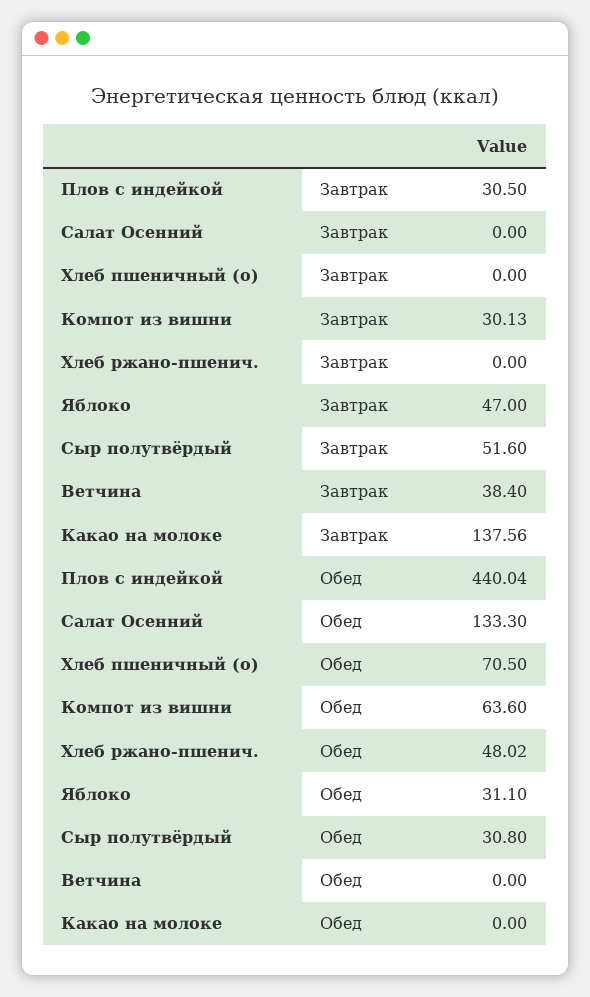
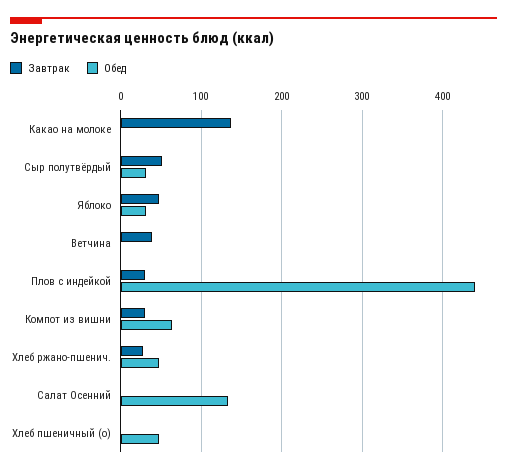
  {
    "Завтрак": {
      "Плов с индейкой": 30.5,
      "Салат Осенний": 0,
      "Хлеб пшеничный (о)": 0,
      "Компот из вишни": 30.13,
-     "Хлеб ржано-пшенич.": 0,
+     "Хлеб ржано-пшенич.": 30,
      "Яблоко": 47,
      "Сыр полутвёрдый": 51.6,
      "Ветчина": 38.4,
      "Какао на молоке": 137.56
    },
    "Обед": {
      "Плов с индейкой": 440.04,
      "Салат Осенний": 133.3,
-     "Хлеб пшеничный (о)": 70.5,
+     "Хлеб пшеничный (о)": 50,
      "Компот из вишни": 63.6,
      "Хлеб ржано-пшенич.": 48.02,
      "Яблоко": 31.1,
      "Сыр полутвёрдый": 30.8,
      "Ветчина": 0,
      "Какао на молоке": 0
    }
  }

